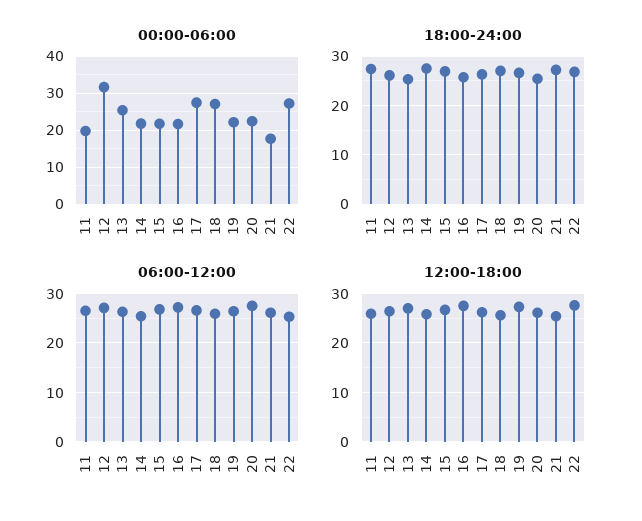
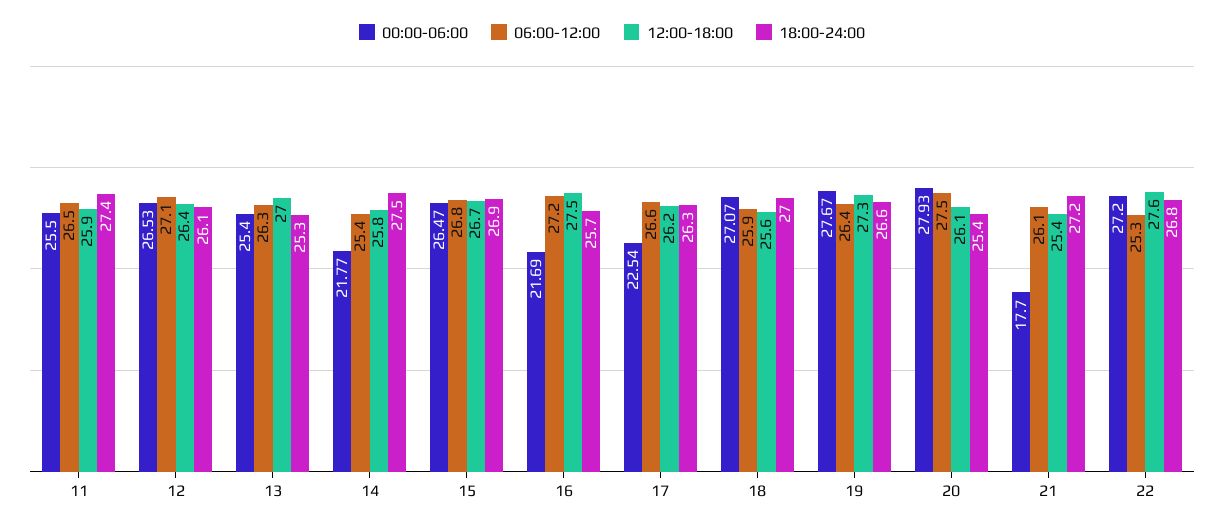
  {
    "00:00-06:00": {
-     "11": 20,
+     "11": 25.5,
-     "12": 32,
+     "12": 26.53,
      "13": 25.4,
      "14": 21.77,
-     "15": 22,
+     "15": 26.47,
      "16": 21.69,
-     "17": 28,
+     "17": 22.54,
      "18": 27.07,
-     "19": 22,
+     "19": 27.67,
-     "20": 22,
+     "20": 27.93,
      "21": 17.7,
      "22": 27.2
    },
    "18:00-24:00": {
      "11": 27.4,
      "12": 26.1,
      "13": 25.3,
      "14": 27.5,
      "15": 26.9,
      "16": 25.7,
      "17": 26.3,
      "18": 27,
      "19": 26.6,
      "20": 25.4,
      "21": 27.2,
      "22": 26.8
    },
    "06:00-12:00": {
      "11": 26.5,
      "12": 27.1,
      "13": 26.3,
      "14": 25.4,
      "15": 26.8,
      "16": 27.2,
      "17": 26.6,
      "18": 25.9,
      "19": 26.4,
      "20": 27.5,
      "21": 26.1,
      "22": 25.3
    },
    "12:00-18:00": {
      "11": 25.9,
      "12": 26.4,
      "13": 27,
      "14": 25.8,
      "15": 26.7,
      "16": 27.5,
      "17": 26.2,
      "18": 25.6,
      "19": 27.3,
      "20": 26.1,
      "21": 25.4,
      "22": 27.6
    }
  }

